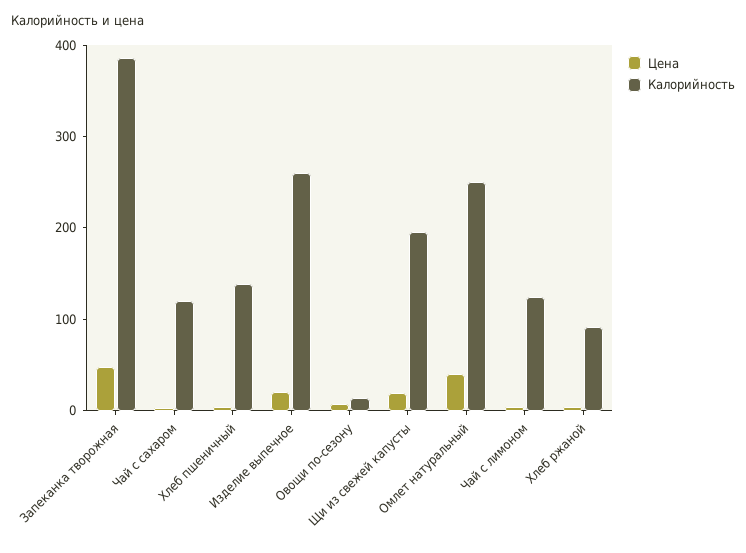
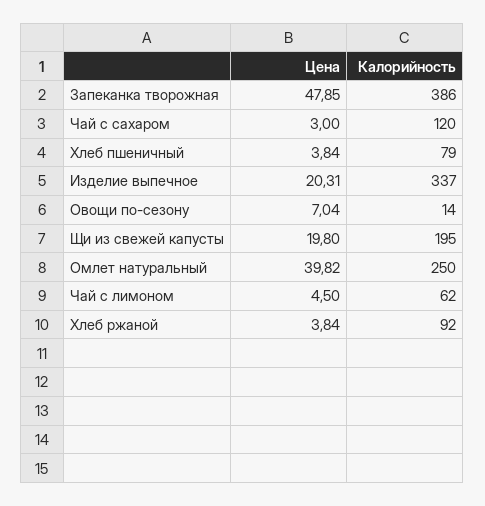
  {
    "Цена": {
      "Запеканка творожная": 47.85,
      "Чай с сахаром": 3,
      "Хлеб пшеничный": 3.84,
      "Изделие выпечное": 20.31,
      "Овощи по-сезону": 7.04,
      "Щи из свежей капусты": 19.8,
      "Омлет натуральный": 39.82,
      "Чай с лимоном": 4.5,
      "Хлеб ржаной": 3.84
    },
    "Калорийность": {
      "Запеканка творожная": 386,
      "Чай с сахаром": 120,
-     "Хлеб пшеничный": 140,
+     "Хлеб пшеничный": 79,
-     "Изделие выпечное": 260,
+     "Изделие выпечное": 337,
      "Овощи по-сезону": 14,
      "Щи из свежей капусты": 195,
      "Омлет натуральный": 250,
-     "Чай с лимоном": 120,
+     "Чай с лимоном": 62,
      "Хлеб ржаной": 92
    }
  }

